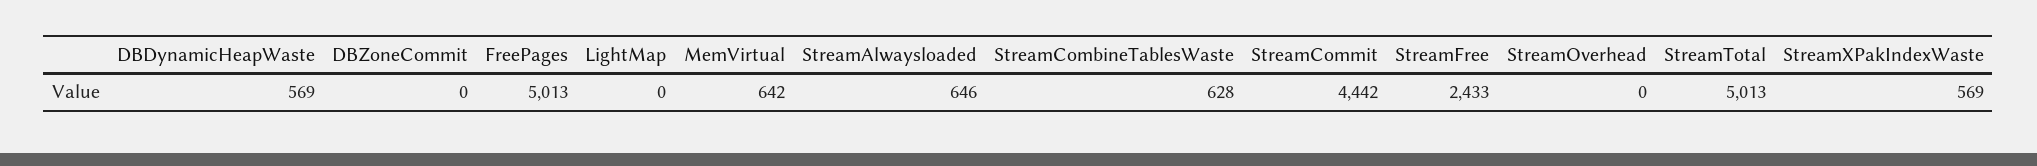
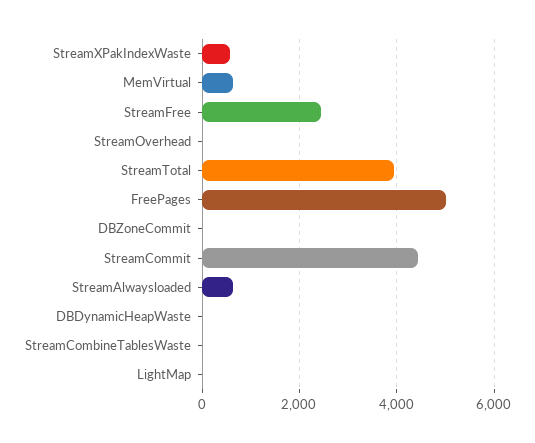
  {
-   "DBDynamicHeapWaste": 569,
+   "DBDynamicHeapWaste": 0,
    "DBZoneCommit": 0,
    "FreePages": 5013,
    "LightMap": 0,
    "MemVirtual": 642,
    "StreamAlwaysloaded": 646,
-   "StreamCombineTablesWaste": 628,
+   "StreamCombineTablesWaste": 0,
    "StreamCommit": 4442,
    "StreamFree": 2433,
    "StreamOverhead": 0,
-   "StreamTotal": 5013,
+   "StreamTotal": 4000,
    "StreamXPakIndexWaste": 569
  }

